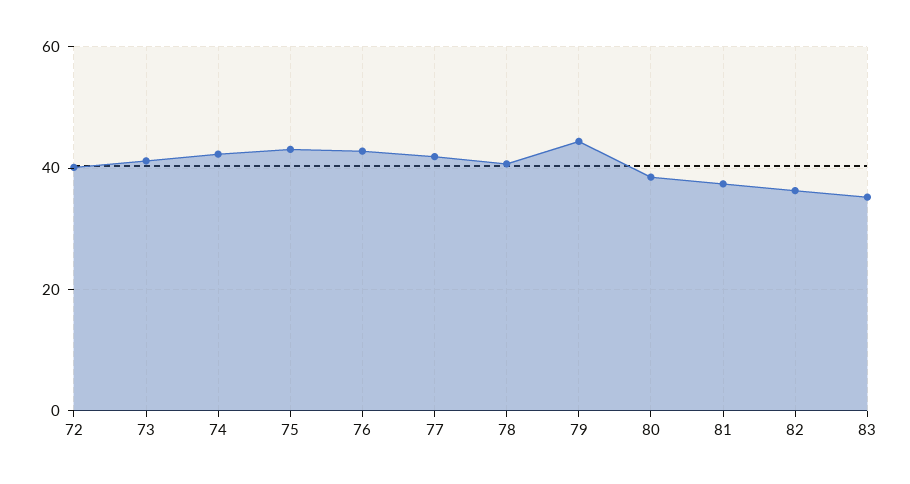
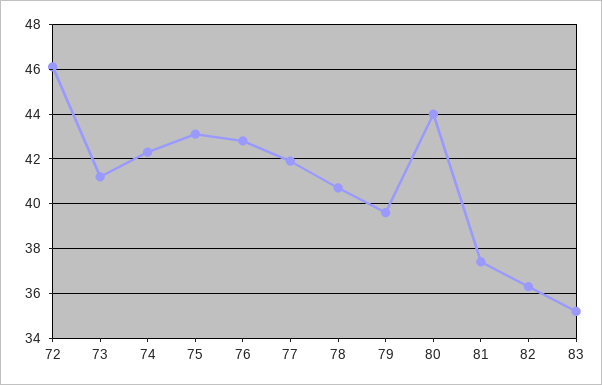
  {
-   "72": 40,
+   "72": 46,
    "73": 41,
    "74": 42.5,
    "75": 43,
    "76": 43,
    "77": 42,
    "78": 40.5,
-   "79": 44,
+   "79": 39.5,
-   "80": 38,
+   "80": 44,
    "81": 37.5,
    "82": 36.5,
    "83": 35
  }

